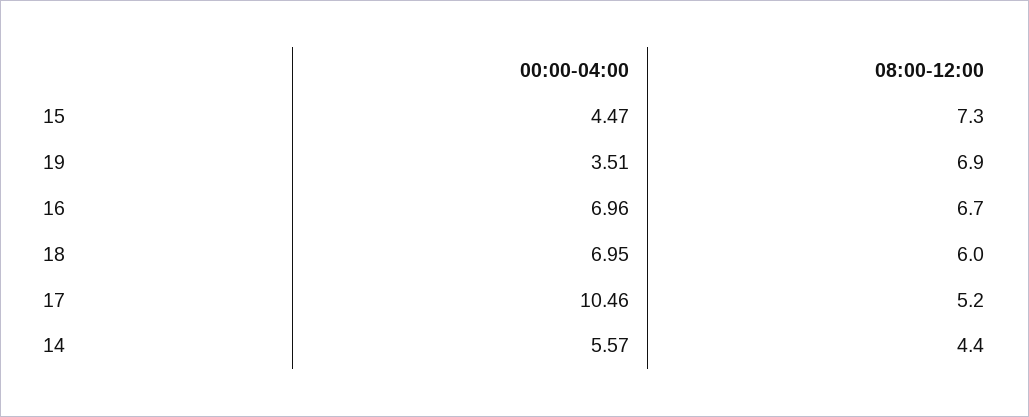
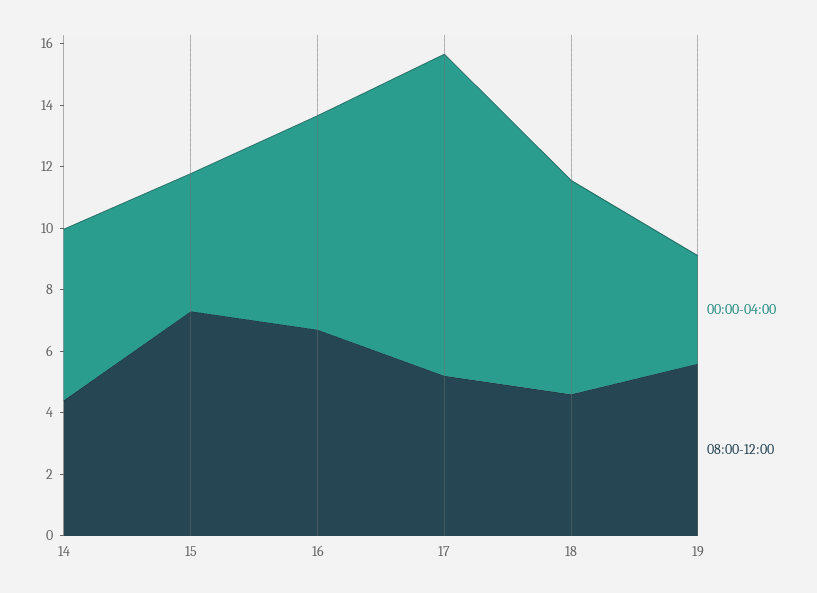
  {
    "00:00-04:00": {
      "15": 4.47,
      "19": 3.51,
      "16": 6.96,
      "18": 6.95,
      "17": 10.46,
      "14": 5.57
    },
    "08:00-12:00": {
      "15": 7.3,
-     "19": 6.9,
+     "19": 5.5,
      "16": 6.7,
-     "18": 6,
+     "18": 4.5,
      "17": 5.2,
      "14": 4.4
    }
  }

